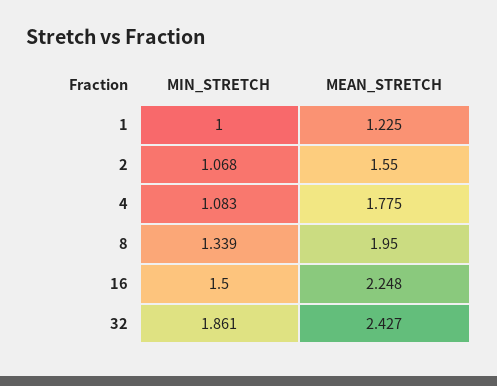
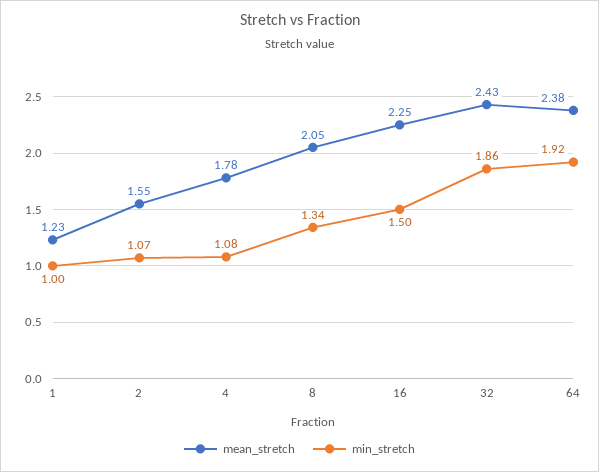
  {
    "MIN_STRETCH": {
      "1": 1,
      "2": 1.068,
      "4": 1.083,
      "8": 1.339,
      "16": 1.5,
-     "32": 1.861
+     "32": 1.861,
+     "64": 1.92
    },
    "MEAN_STRETCH": {
      "1": 1.225,
      "2": 1.55,
      "4": 1.775,
-     "8": 1.95,
+     "8": 2.05,
      "16": 2.248,
-     "32": 2.427
+     "32": 2.427,
+     "64": 2.38
    }
  }

